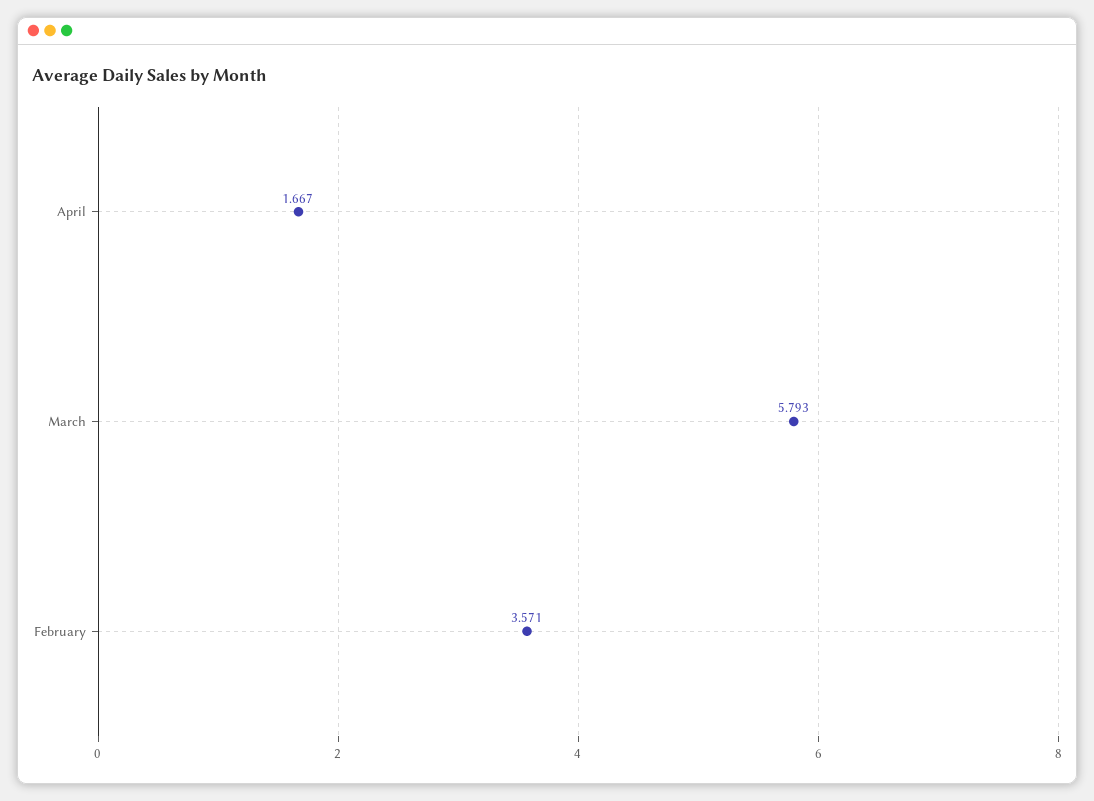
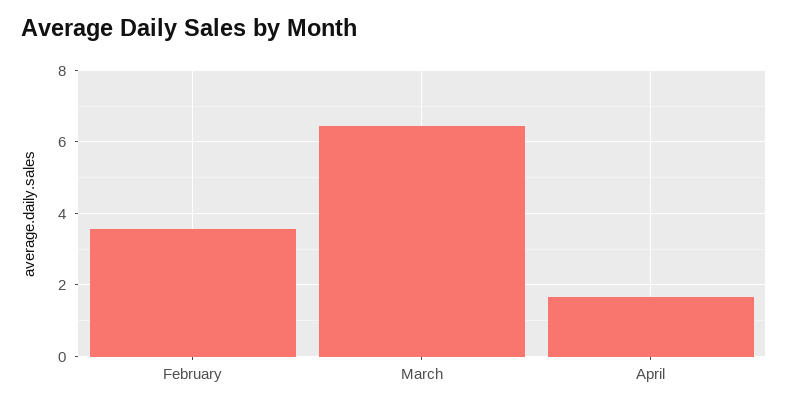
  {
    "April": 1.667,
-   "March": 5.793,
+   "March": 6.4,
    "February": 3.571
  }

